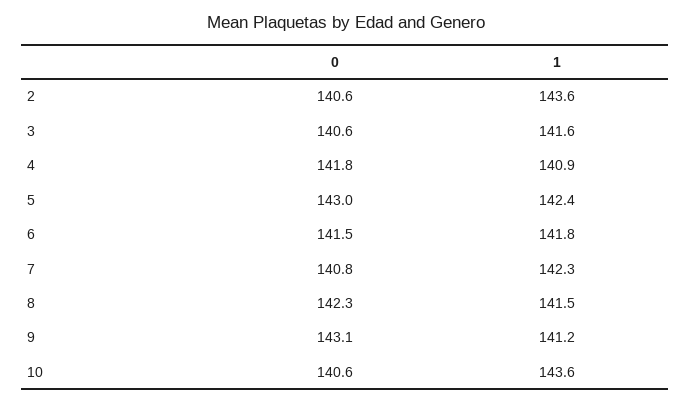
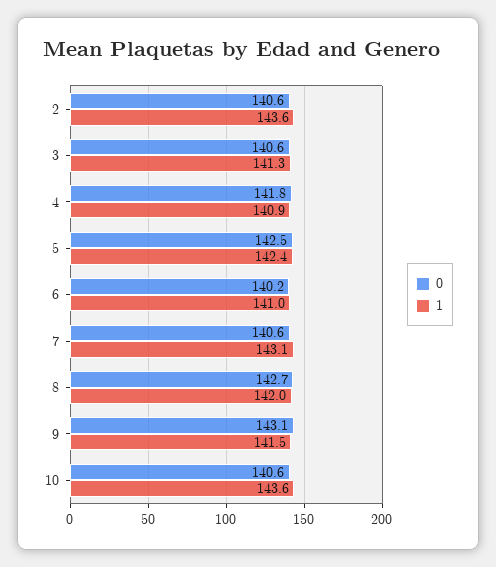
  {
    "0": {
      "2": 140.6,
      "3": 140.6,
      "4": 141.8,
-     "5": 143,
+     "5": 142.5,
-     "6": 141.5,
+     "6": 140.2,
-     "7": 140.8,
+     "7": 140.6,
-     "8": 142.3,
+     "8": 142.7,
      "9": 143.1,
      "10": 140.6
    },
    "1": {
      "2": 143.6,
-     "3": 141.6,
+     "3": 141.3,
      "4": 140.9,
      "5": 142.4,
-     "6": 141.8,
+     "6": 141,
-     "7": 142.3,
+     "7": 143.1,
-     "8": 141.5,
+     "8": 142,
-     "9": 141.2,
+     "9": 141.5,
      "10": 143.6
    }
  }

